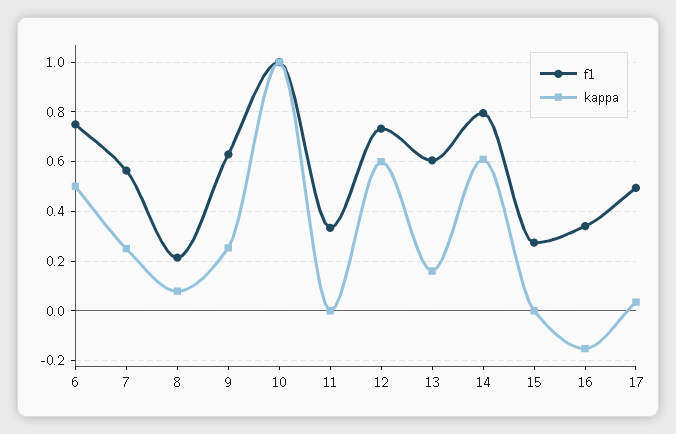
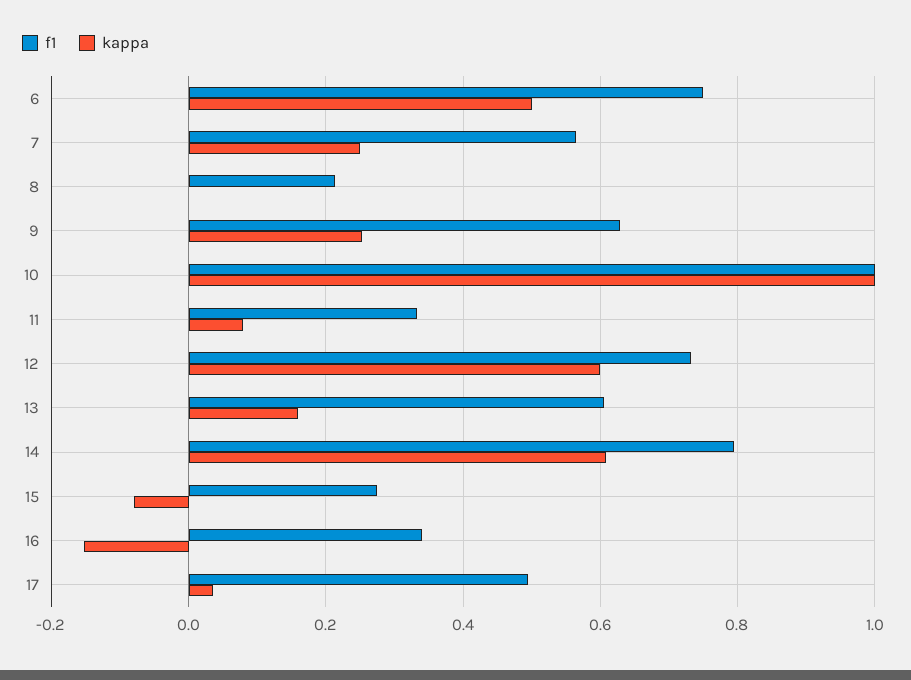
  {
    "f1": {
      "6": 0.76,
      "7": 0.56,
      "8": 0.22,
      "9": 0.62,
      "10": 1,
      "11": 0.34,
      "12": 0.74,
      "13": 0.6,
      "14": 0.8,
      "15": 0.28,
      "16": 0.34,
      "17": 0.5
    },
    "kappa": {
      "6": 0.5,
      "7": 0.26,
-     "8": 0.075,
+     "8": 0,
      "9": 0.26,
      "10": 1,
-     "11": 0,
+     "11": 0.08,
      "12": 0.6,
      "13": 0.16,
      "14": 0.6,
-     "15": 0,
+     "15": -0.08,
      "16": -0.16,
      "17": 0.04
    }
  }

